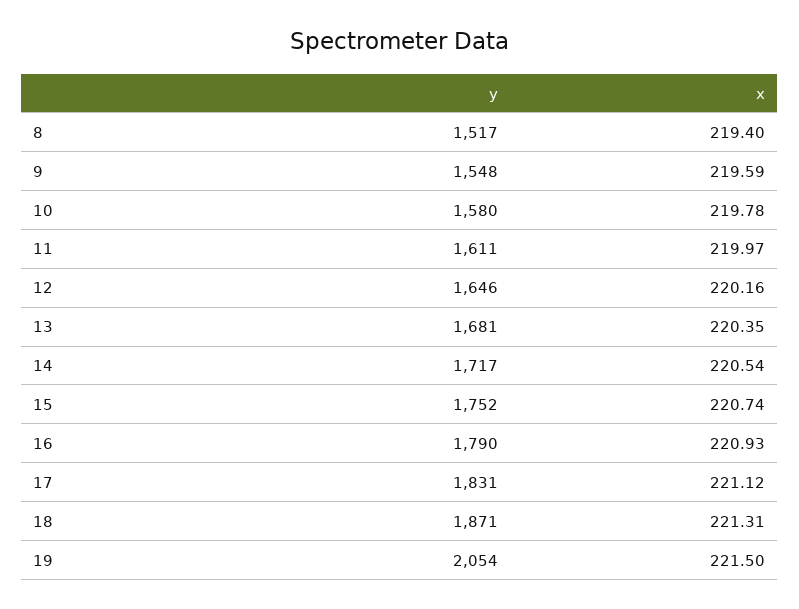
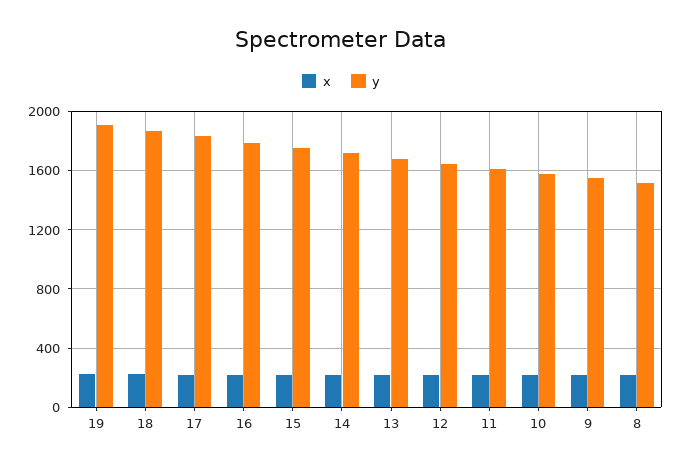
  {
    "y": {
      "8": 1517,
      "9": 1548,
      "10": 1580,
      "11": 1611,
      "12": 1646,
      "13": 1681,
      "14": 1717,
      "15": 1752,
      "16": 1790,
      "17": 1831,
      "18": 1871,
-     "19": 2054
+     "19": 1900
    },
    "x": {
      "8": 219.4,
      "9": 219.59,
      "10": 219.78,
      "11": 219.97,
      "12": 220.16,
      "13": 220.35,
      "14": 220.54,
      "15": 220.74,
      "16": 220.93,
      "17": 221.12,
      "18": 221.31,
      "19": 221.5
    }
  }

